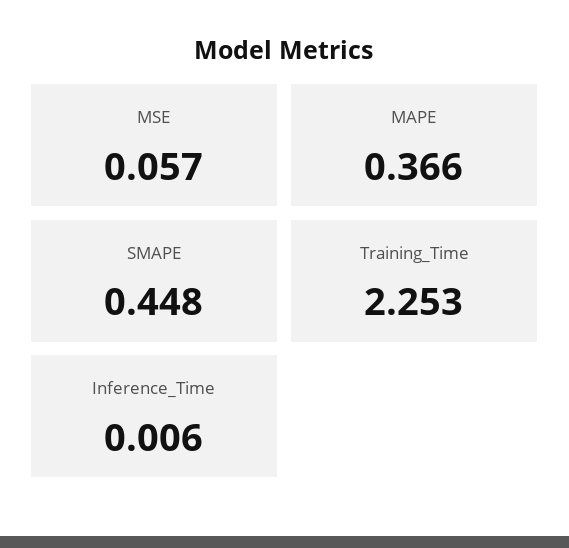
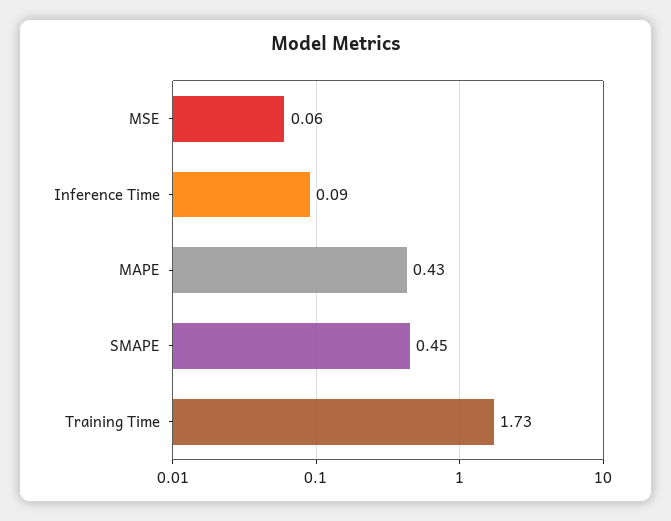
  {
    "MSE": 0.057,
-   "MAPE": 0.366,
+   "MAPE": 0.43,
    "SMAPE": 0.448,
-   "Training_Time": 2.253,
+   "Training_Time": 1.73,
-   "Inference_Time": 0.006
+   "Inference_Time": 0.09
  }

